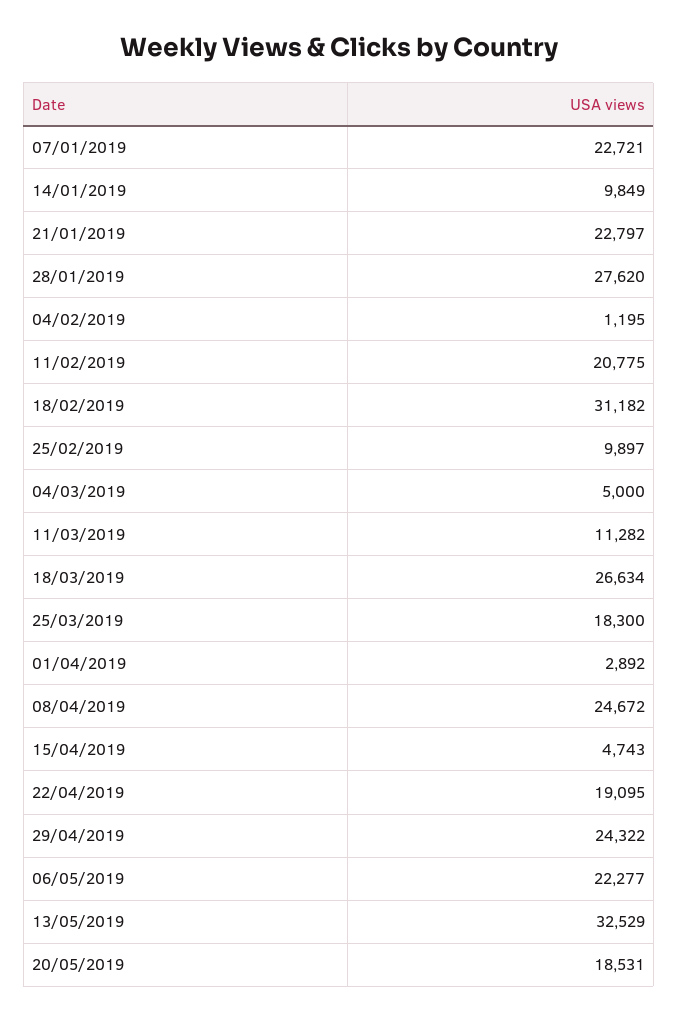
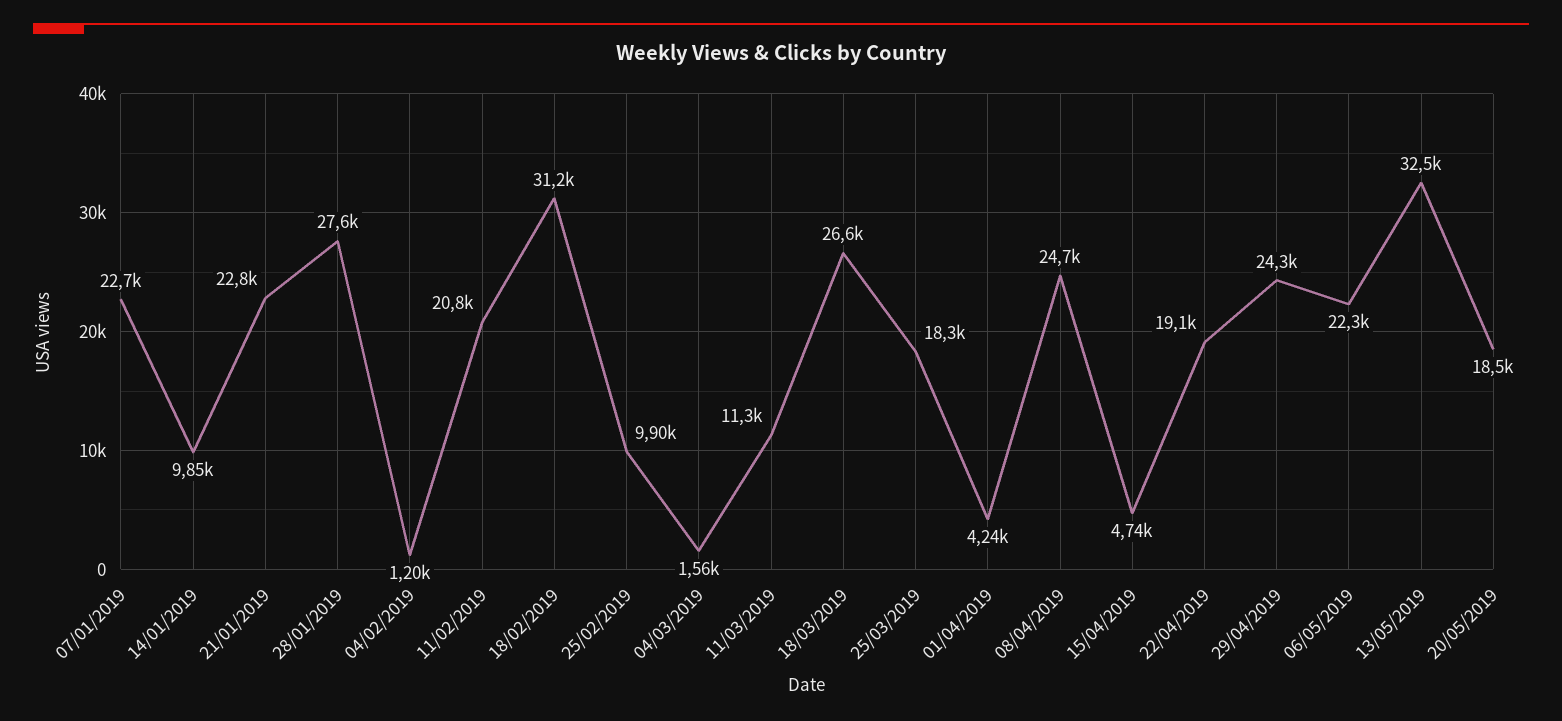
  {
    "07/01/2019": 22721,
    "14/01/2019": 9849,
    "21/01/2019": 22797,
    "28/01/2019": 27620,
    "04/02/2019": 1195,
    "11/02/2019": 20775,
    "18/02/2019": 31182,
    "25/02/2019": 9897,
-   "04/03/2019": 5000,
+   "04/03/2019": 1560,
    "11/03/2019": 11282,
    "18/03/2019": 26634,
    "25/03/2019": 18300,
-   "01/04/2019": 2892,
+   "01/04/2019": 4240,
    "08/04/2019": 24672,
    "15/04/2019": 4743,
    "22/04/2019": 19095,
    "29/04/2019": 24322,
    "06/05/2019": 22277,
    "13/05/2019": 32529,
    "20/05/2019": 18531
  }

